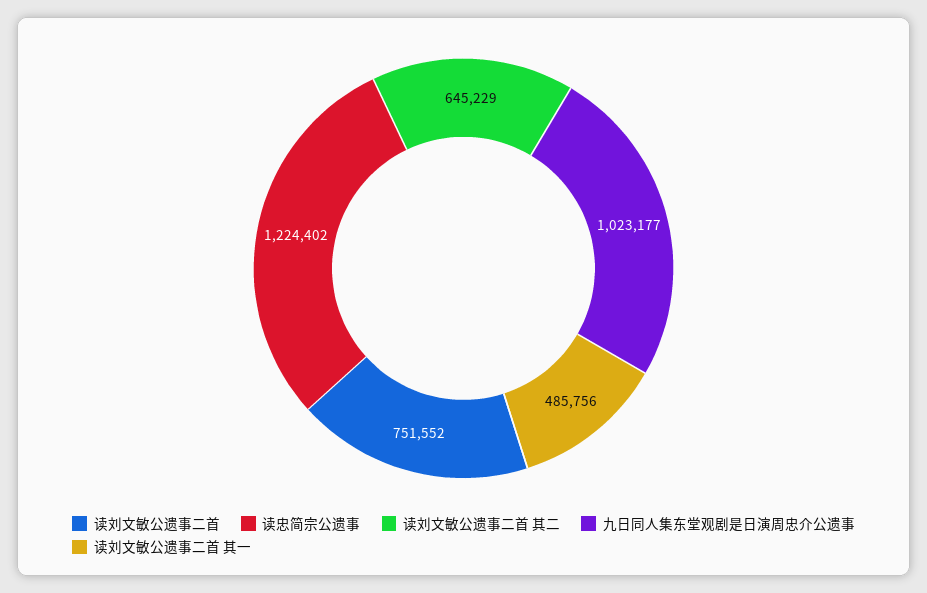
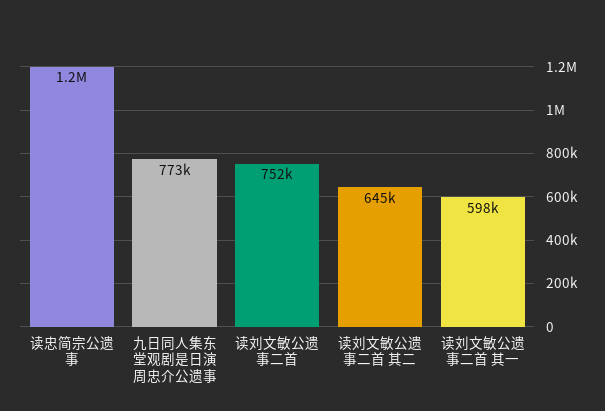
  {
    "读刘文敏公遗事二首": 751552,
    "读忠简宗公遗事": 1224402,
    "读刘文敏公遗事二首 其二": 645229,
-   "九日同人集东堂观剧是日演周忠介公遗事": 1023177,
+   "九日同人集东堂观剧是日演周忠介公遗事": 773000,
-   "读刘文敏公遗事二首 其一": 485756
+   "读刘文敏公遗事二首 其一": 598000
  }

